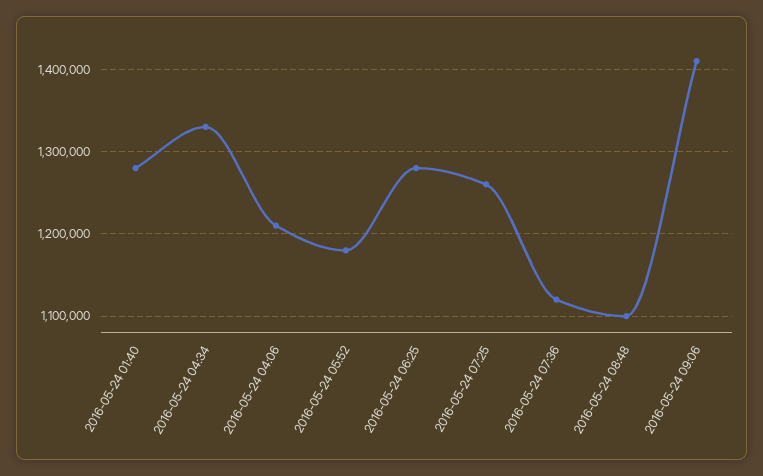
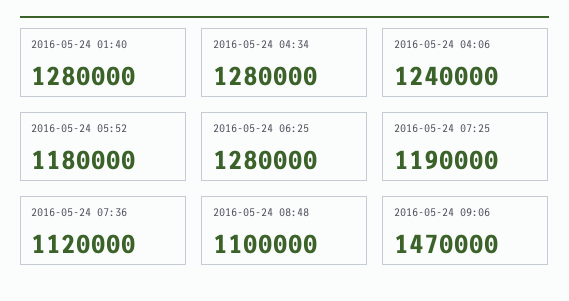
  {
    "2016-05-24 01:40": 1280000,
-   "2016-05-24 04:34": 1330000,
+   "2016-05-24 04:34": 1280000,
-   "2016-05-24 04:06": 1210000,
+   "2016-05-24 04:06": 1240000,
    "2016-05-24 05:52": 1180000,
    "2016-05-24 06:25": 1280000,
-   "2016-05-24 07:25": 1260000,
+   "2016-05-24 07:25": 1190000,
    "2016-05-24 07:36": 1120000,
    "2016-05-24 08:48": 1100000,
-   "2016-05-24 09:06": 1410000
+   "2016-05-24 09:06": 1470000
  }

